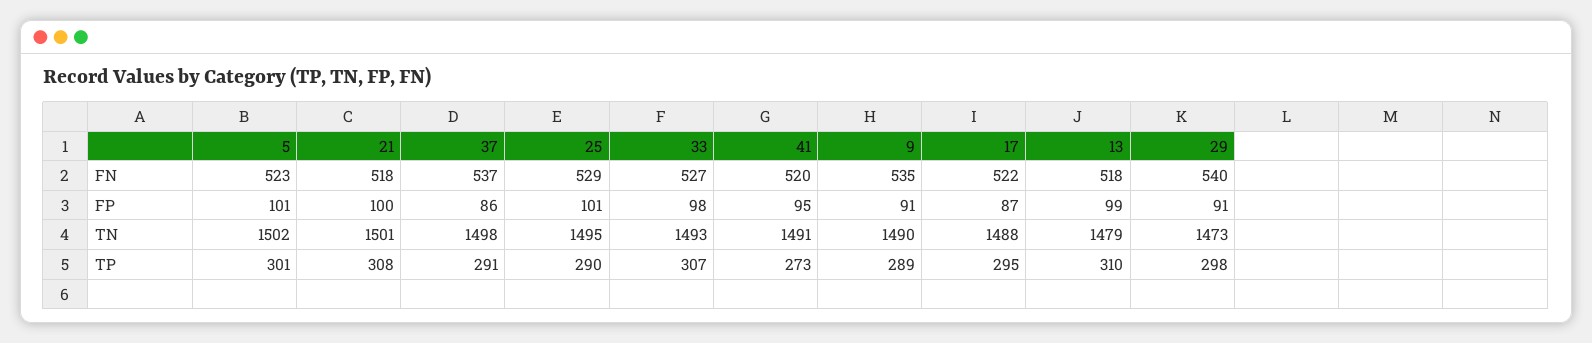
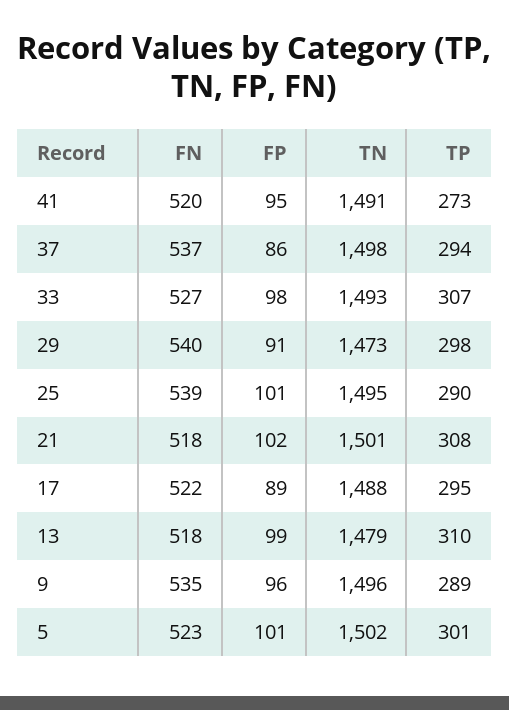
  {
    "5": {
      "FN": 523,
      "FP": 101,
      "TN": 1502,
      "TP": 301
    },
    "21": {
      "FN": 518,
-     "FP": 100,
+     "FP": 102,
      "TN": 1501,
      "TP": 308
    },
    "37": {
      "FN": 537,
      "FP": 86,
      "TN": 1498,
-     "TP": 291
+     "TP": 294
    },
    "25": {
-     "FN": 529,
+     "FN": 539,
      "FP": 101,
      "TN": 1495,
      "TP": 290
    },
    "33": {
      "FN": 527,
      "FP": 98,
      "TN": 1493,
      "TP": 307
    },
    "41": {
      "FN": 520,
      "FP": 95,
      "TN": 1491,
      "TP": 273
    },
    "9": {
      "FN": 535,
-     "FP": 91,
+     "FP": 96,
-     "TN": 1490,
+     "TN": 1496,
      "TP": 289
    },
    "17": {
      "FN": 522,
-     "FP": 87,
+     "FP": 89,
      "TN": 1488,
      "TP": 295
    },
    "13": {
      "FN": 518,
      "FP": 99,
      "TN": 1479,
      "TP": 310
    },
    "29": {
      "FN": 540,
      "FP": 91,
      "TN": 1473,
      "TP": 298
    }
  }

